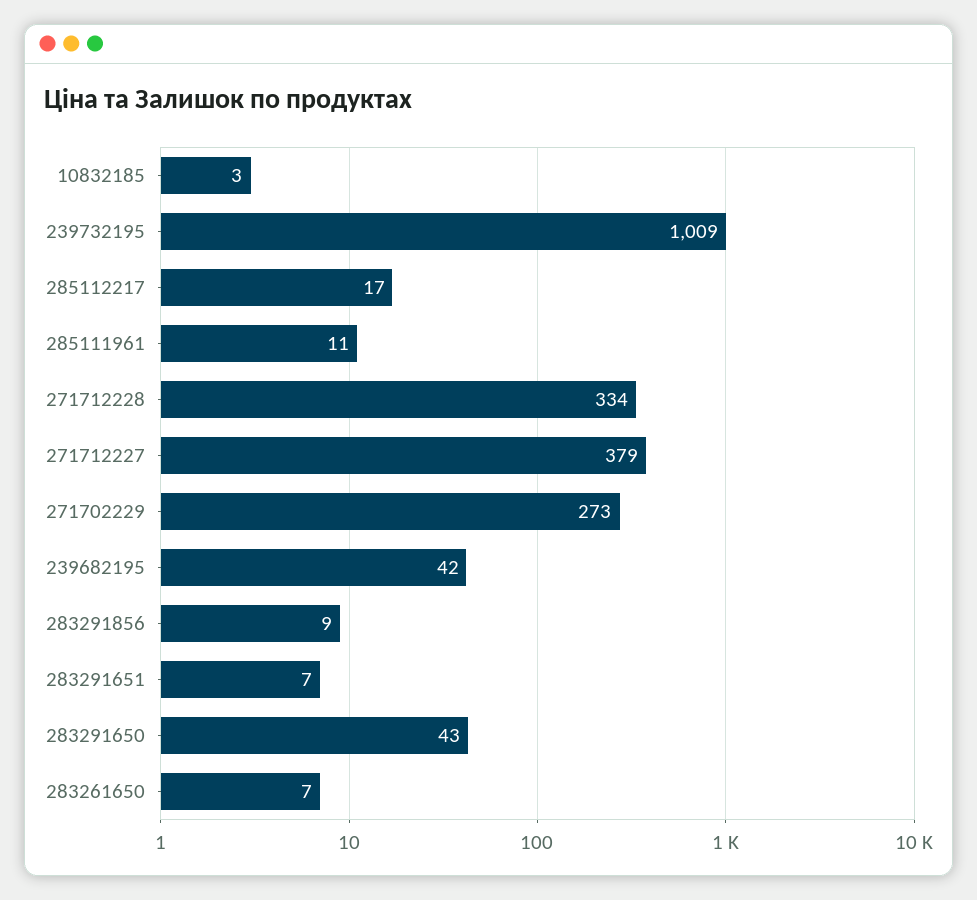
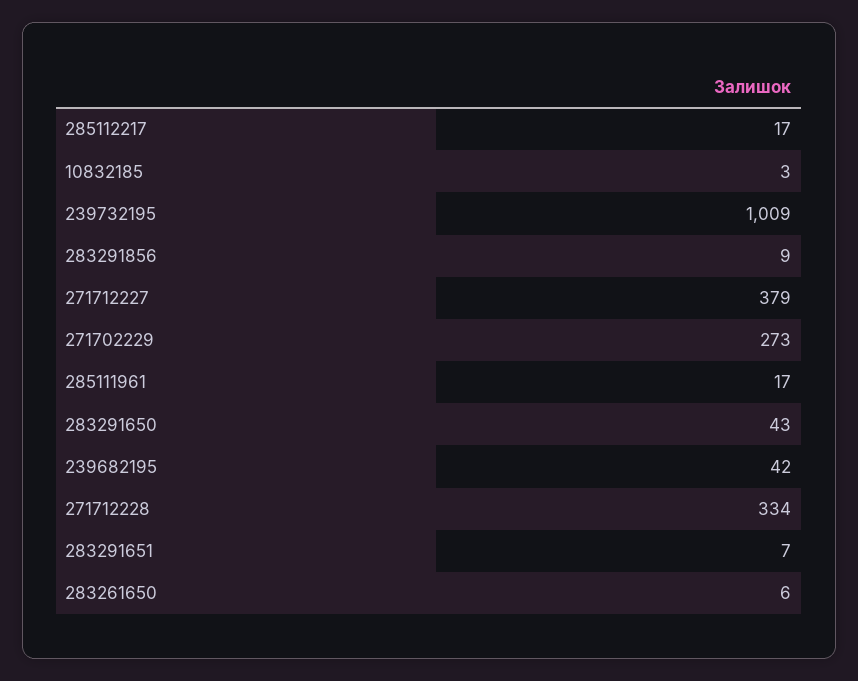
  {
    "10832185": 3,
    "239732195": 1009,
    "285112217": 17,
-   "285111961": 11,
+   "285111961": 17,
    "271712228": 334,
    "271712227": 379,
    "271702229": 273,
    "239682195": 42,
    "283291856": 9,
    "283291651": 7,
    "283291650": 43,
-   "283261650": 7
+   "283261650": 6
  }

